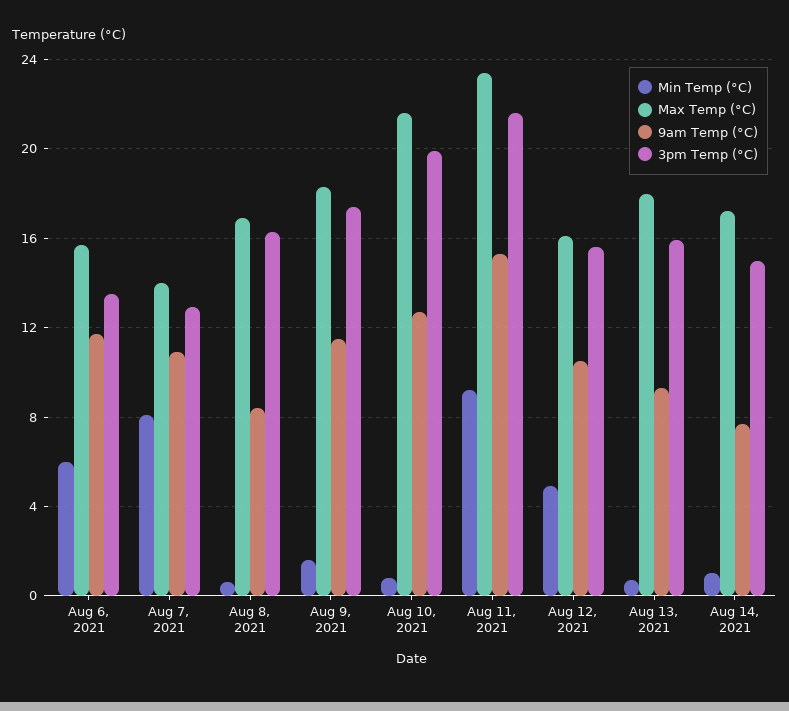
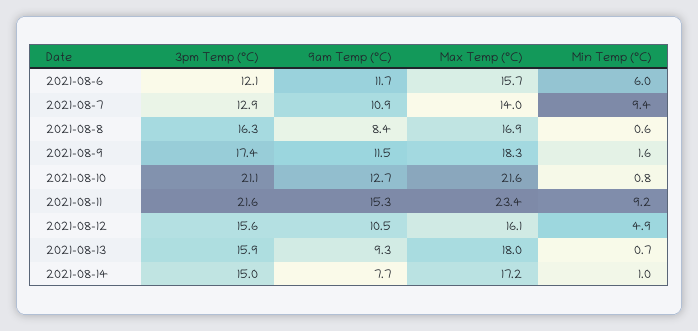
  {
    "Min Temp (°C)": {
      "Aug 6, 2021": 6,
-     "Aug 7, 2021": 8,
+     "Aug 7, 2021": 9.4,
      "Aug 8, 2021": 0.6,
      "Aug 9, 2021": 1.6,
      "Aug 10, 2021": 0.8,
      "Aug 11, 2021": 9.2,
      "Aug 12, 2021": 4.9,
      "Aug 13, 2021": 0.7,
      "Aug 14, 2021": 1
    },
    "Max Temp (°C)": {
      "Aug 6, 2021": 15.7,
      "Aug 7, 2021": 14,
      "Aug 8, 2021": 16.9,
      "Aug 9, 2021": 18.3,
      "Aug 10, 2021": 21.6,
      "Aug 11, 2021": 23.4,
      "Aug 12, 2021": 16.1,
      "Aug 13, 2021": 18,
      "Aug 14, 2021": 17.2
    },
    "9am Temp (°C)": {
      "Aug 6, 2021": 11.7,
      "Aug 7, 2021": 10.9,
      "Aug 8, 2021": 8.4,
      "Aug 9, 2021": 11.5,
      "Aug 10, 2021": 12.7,
      "Aug 11, 2021": 15.3,
      "Aug 12, 2021": 10.5,
      "Aug 13, 2021": 9.3,
      "Aug 14, 2021": 7.7
    },
    "3pm Temp (°C)": {
-     "Aug 6, 2021": 13.5,
+     "Aug 6, 2021": 12.1,
      "Aug 7, 2021": 12.9,
      "Aug 8, 2021": 16.3,
      "Aug 9, 2021": 17.4,
-     "Aug 10, 2021": 20,
+     "Aug 10, 2021": 21.1,
      "Aug 11, 2021": 21.6,
      "Aug 12, 2021": 15.6,
      "Aug 13, 2021": 15.9,
      "Aug 14, 2021": 15
    }
  }

